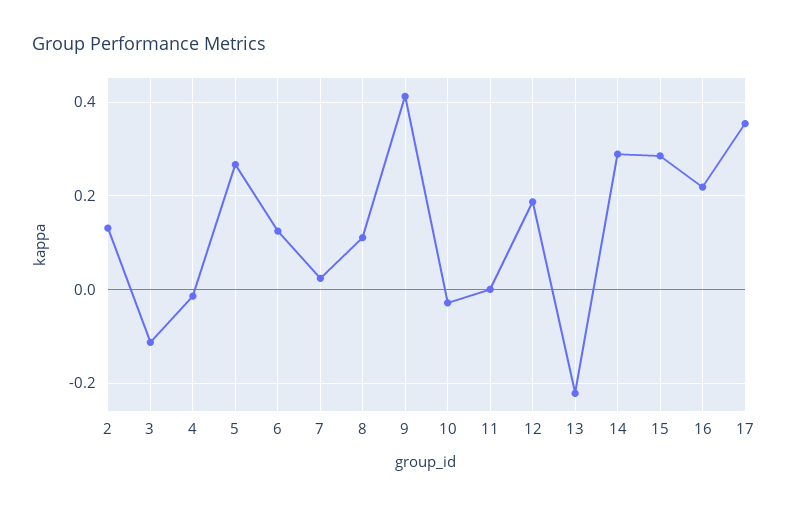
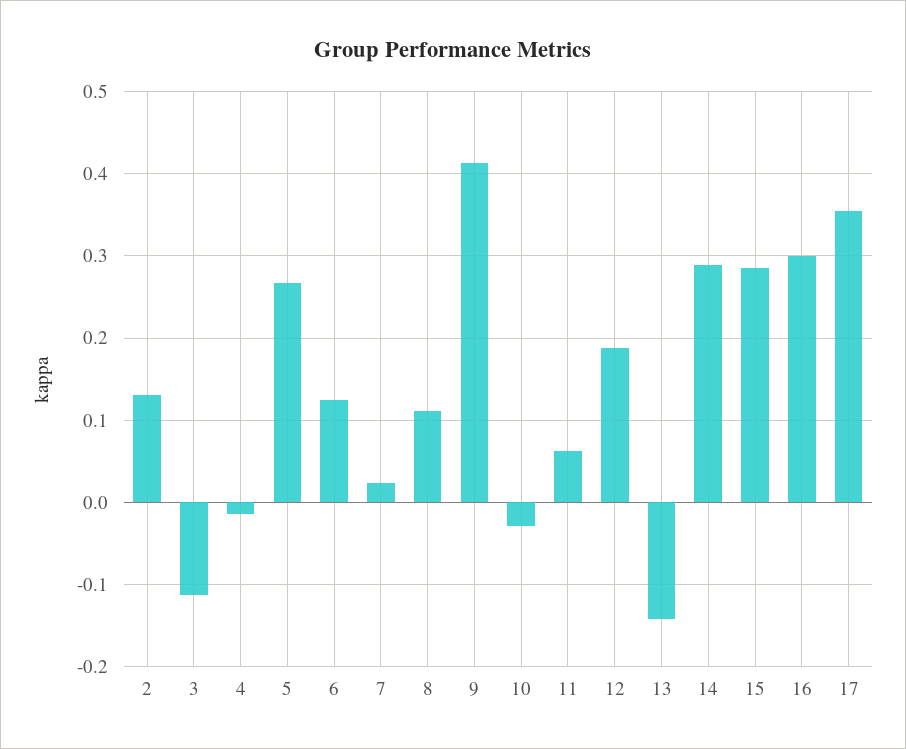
  {
    "2": 0.13,
    "3": -0.11,
    "4": -0.01,
    "5": 0.27,
    "6": 0.13,
    "7": 0.02,
    "8": 0.11,
    "9": 0.41,
    "10": -0.03,
-   "11": 0,
+   "11": 0.06,
    "12": 0.19,
-   "13": -0.22,
+   "13": -0.14,
    "14": 0.29,
    "15": 0.29,
-   "16": 0.22,
+   "16": 0.3,
    "17": 0.35
  }

